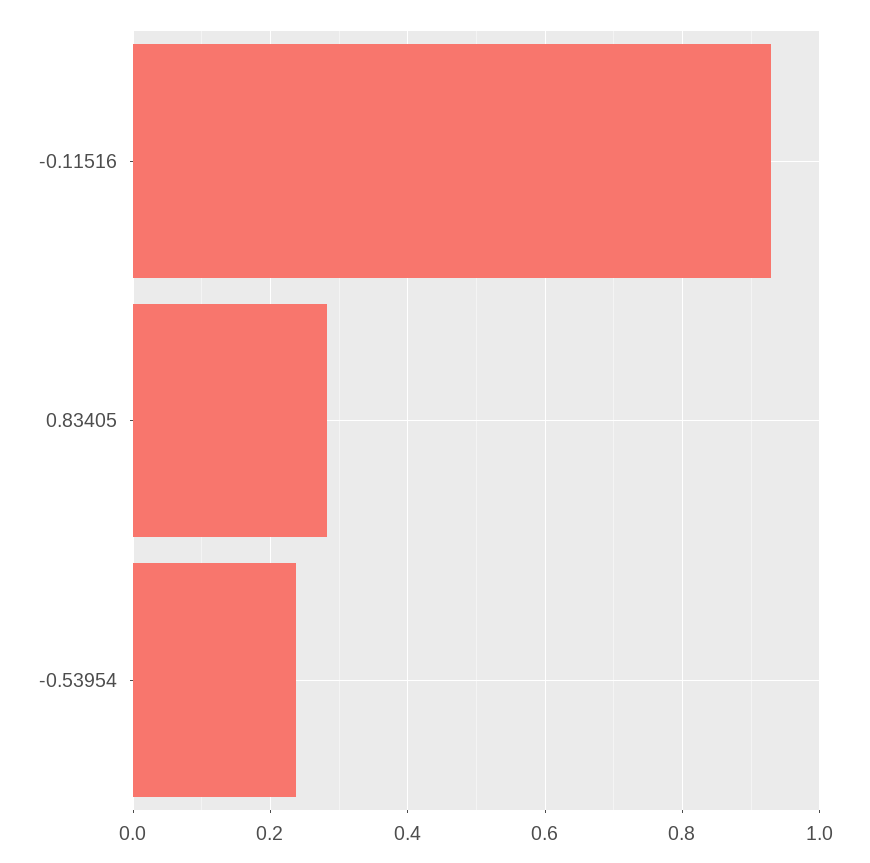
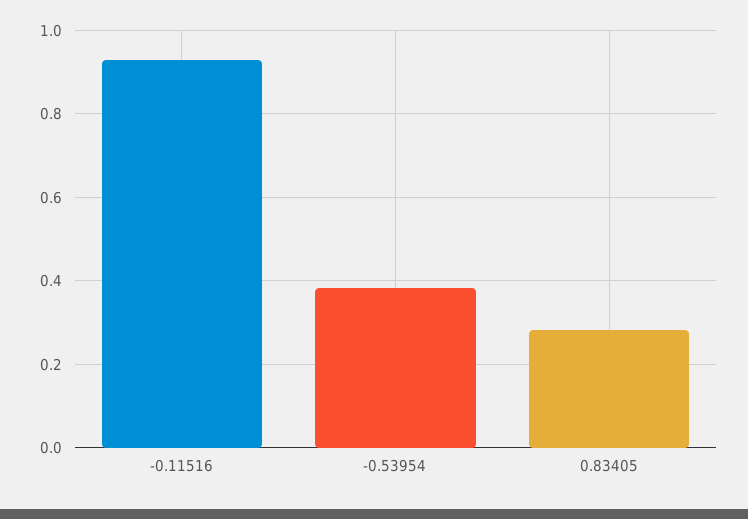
  {
    "-0.11516": 0.92,
    "0.83405": 0.28,
-   "-0.53954": 0.24
+   "-0.53954": 0.38
  }

